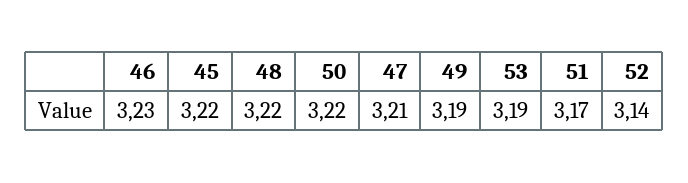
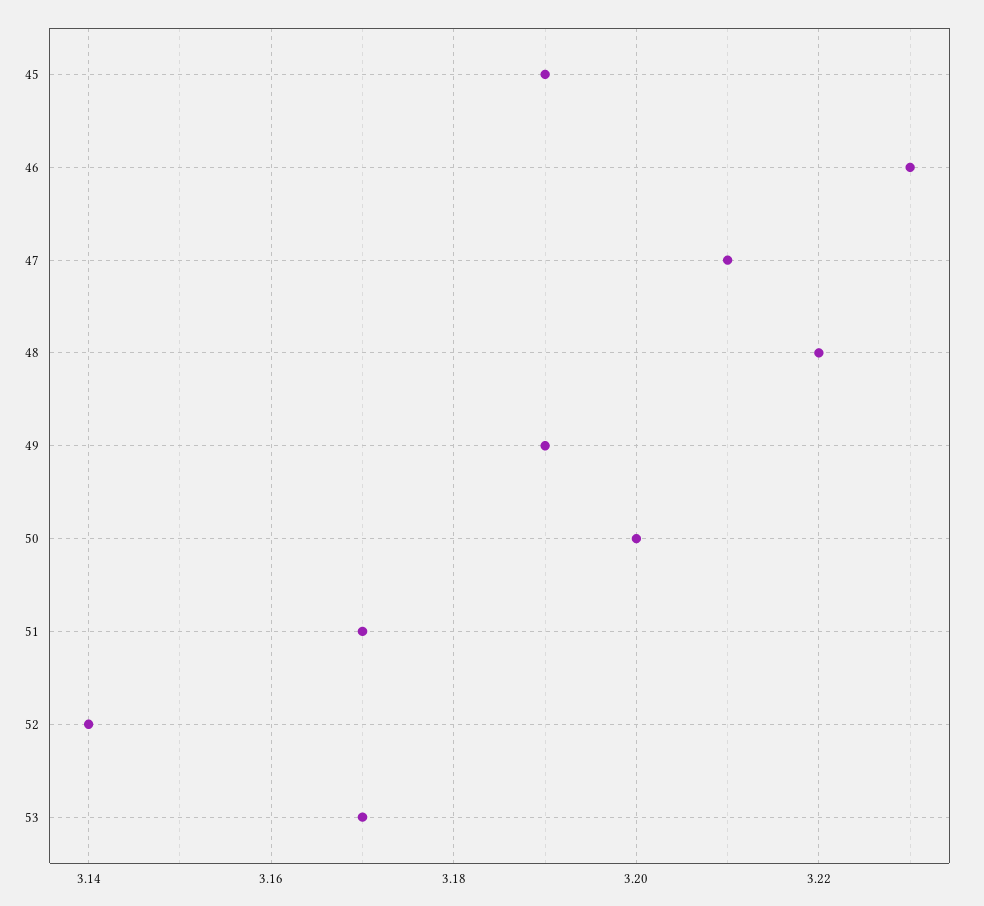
  {
    "46": 3.23,
-   "45": 3.22,
+   "45": 3.19,
    "48": 3.22,
-   "50": 3.22,
+   "50": 3.2,
    "47": 3.21,
    "49": 3.19,
-   "53": 3.19,
+   "53": 3.17,
    "51": 3.17,
    "52": 3.14
  }

